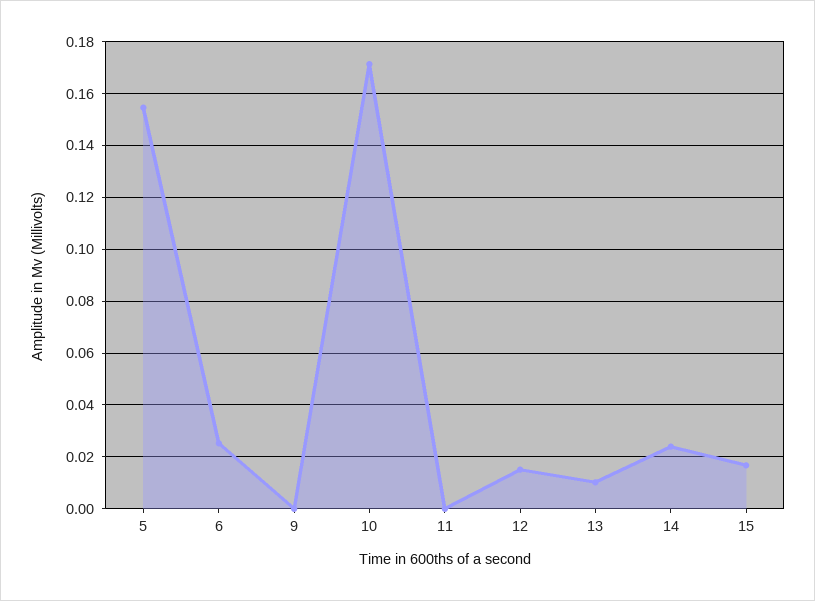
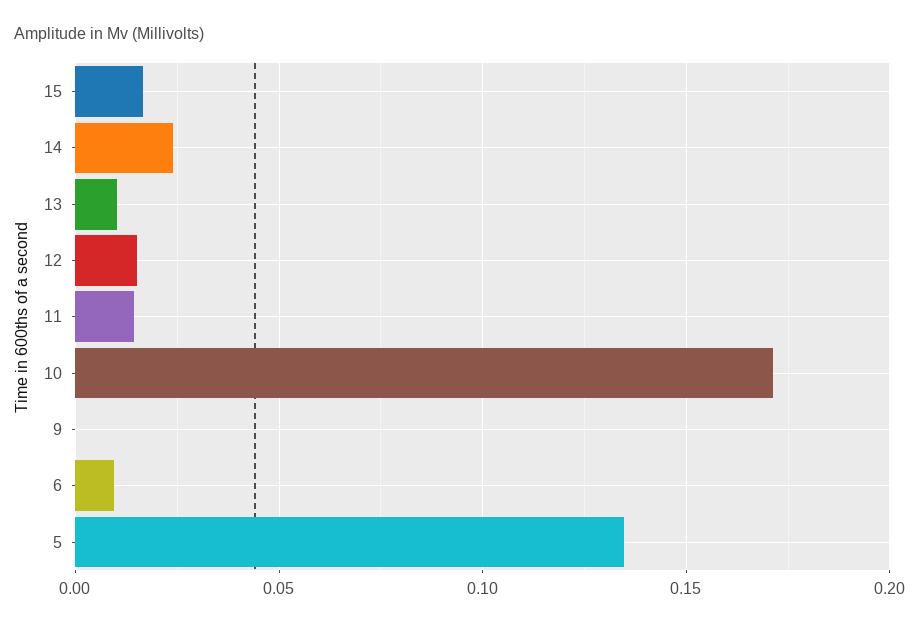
  {
-   "5": 0.155,
+   "5": 0.135,
-   "6": 0.025,
+   "6": 0.01,
    "9": 0,
    "10": 0.1725,
-   "11": 0,
+   "11": 0.015,
    "12": 0.015,
    "13": 0.01,
    "14": 0.025,
    "15": 0.0175
  }

